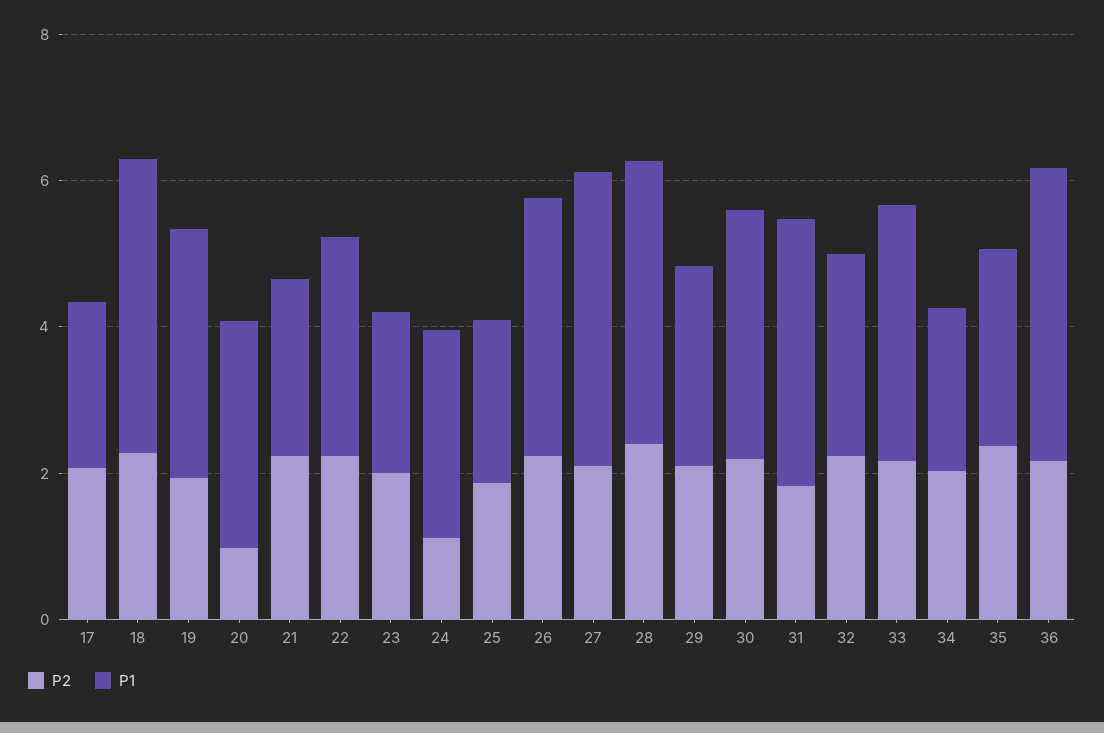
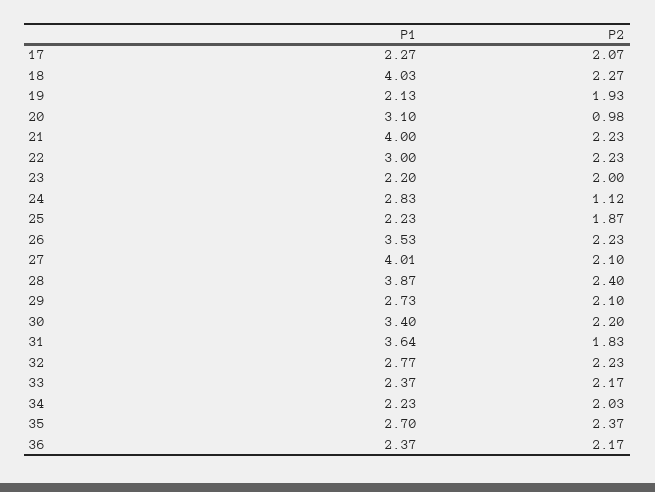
  {
    "P2": {
      "17": 2.07,
      "18": 2.27,
      "19": 1.93,
      "20": 0.98,
      "21": 2.23,
      "22": 2.23,
      "23": 2,
      "24": 1.12,
      "25": 1.87,
      "26": 2.23,
      "27": 2.1,
      "28": 2.4,
      "29": 2.1,
      "30": 2.2,
      "31": 1.83,
      "32": 2.23,
      "33": 2.17,
      "34": 2.03,
      "35": 2.37,
      "36": 2.17
    },
    "P1": {
      "17": 2.27,
      "18": 4.03,
-     "19": 3.5,
+     "19": 2.13,
      "20": 3.1,
-     "21": 2.5,
+     "21": 4,
      "22": 3,
      "23": 2.2,
      "24": 2.83,
      "25": 2.23,
      "26": 3.53,
      "27": 4.01,
      "28": 3.87,
      "29": 2.73,
      "30": 3.4,
      "31": 3.64,
      "32": 2.77,
-     "33": 3.5,
+     "33": 2.37,
      "34": 2.23,
      "35": 2.7,
-     "36": 4
+     "36": 2.37
    }
  }

